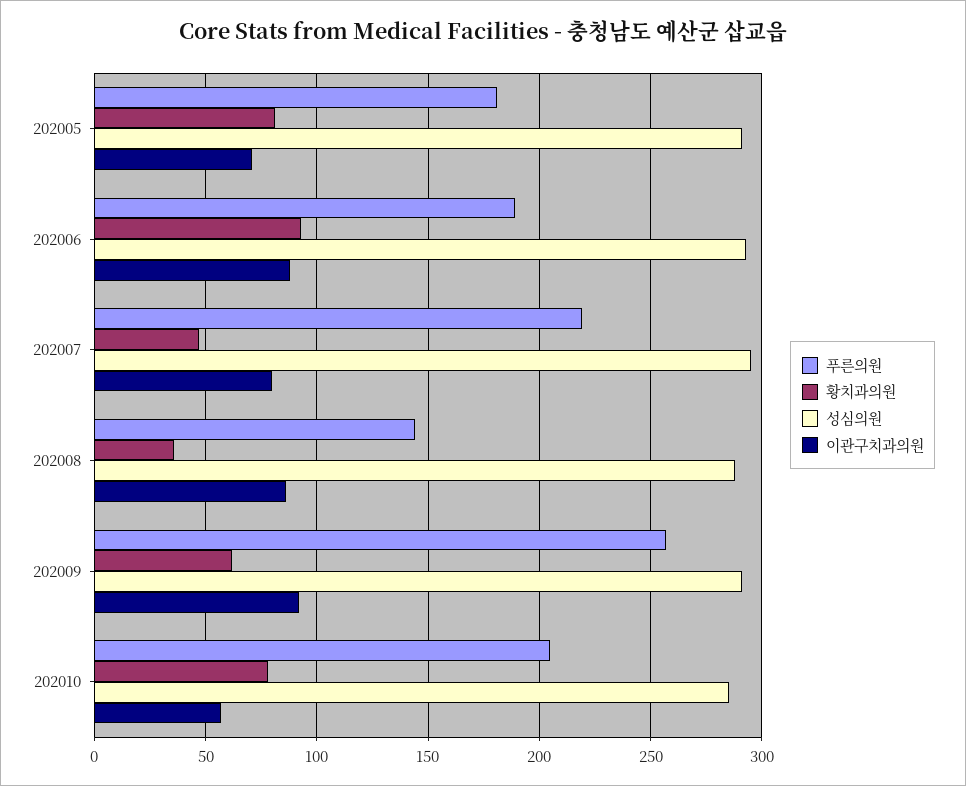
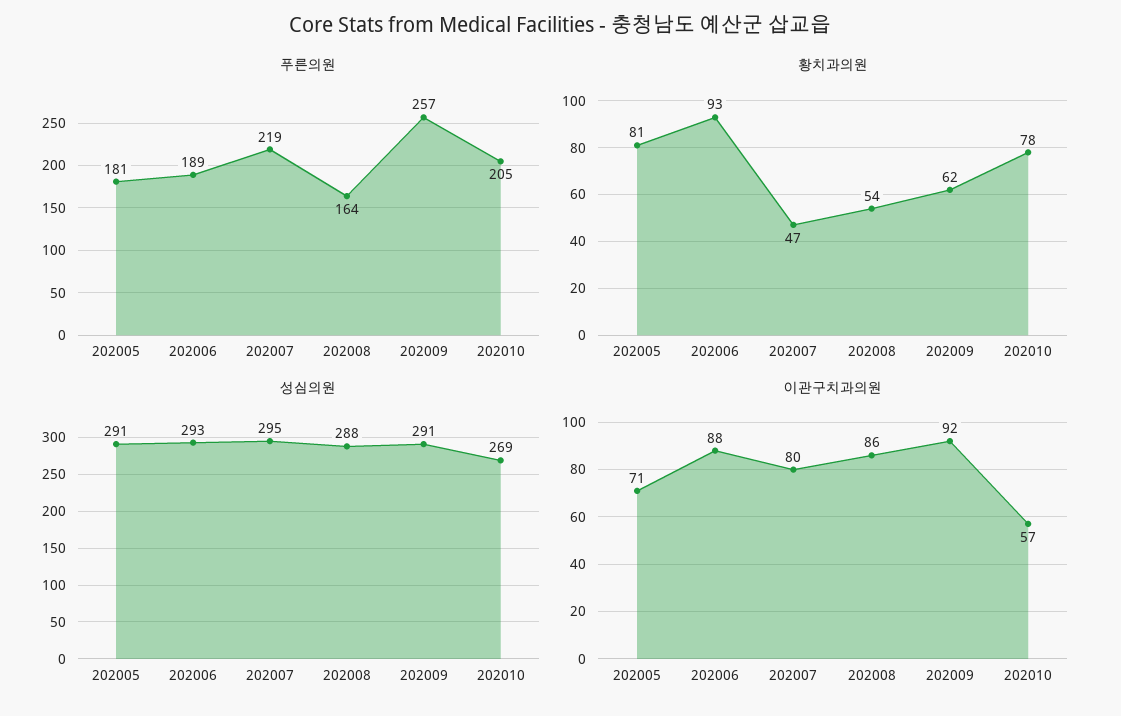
  {
    "푸른의원": {
      "202005": 181,
      "202006": 189,
      "202007": 219,
-     "202008": 145,
+     "202008": 164,
      "202009": 257,
      "202010": 205
    },
    "황치과의원": {
      "202005": 81,
      "202006": 93,
      "202007": 47,
-     "202008": 35,
+     "202008": 54,
      "202009": 62,
      "202010": 78
    },
    "성심의원": {
      "202005": 291,
      "202006": 293,
      "202007": 295,
      "202008": 288,
      "202009": 291,
-     "202010": 285
+     "202010": 269
    },
    "이관구치과의원": {
      "202005": 71,
      "202006": 88,
      "202007": 80,
      "202008": 86,
      "202009": 92,
      "202010": 57
    }
  }

